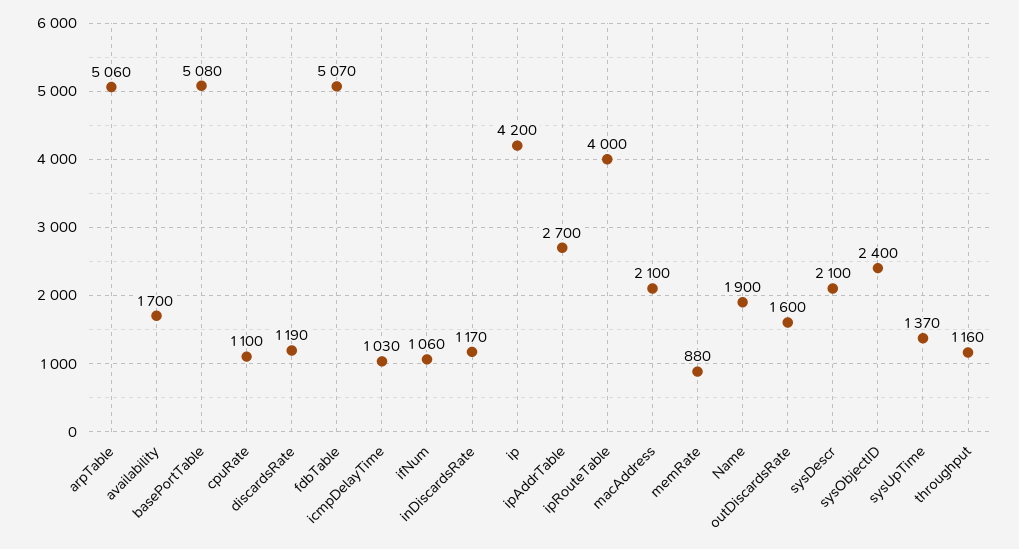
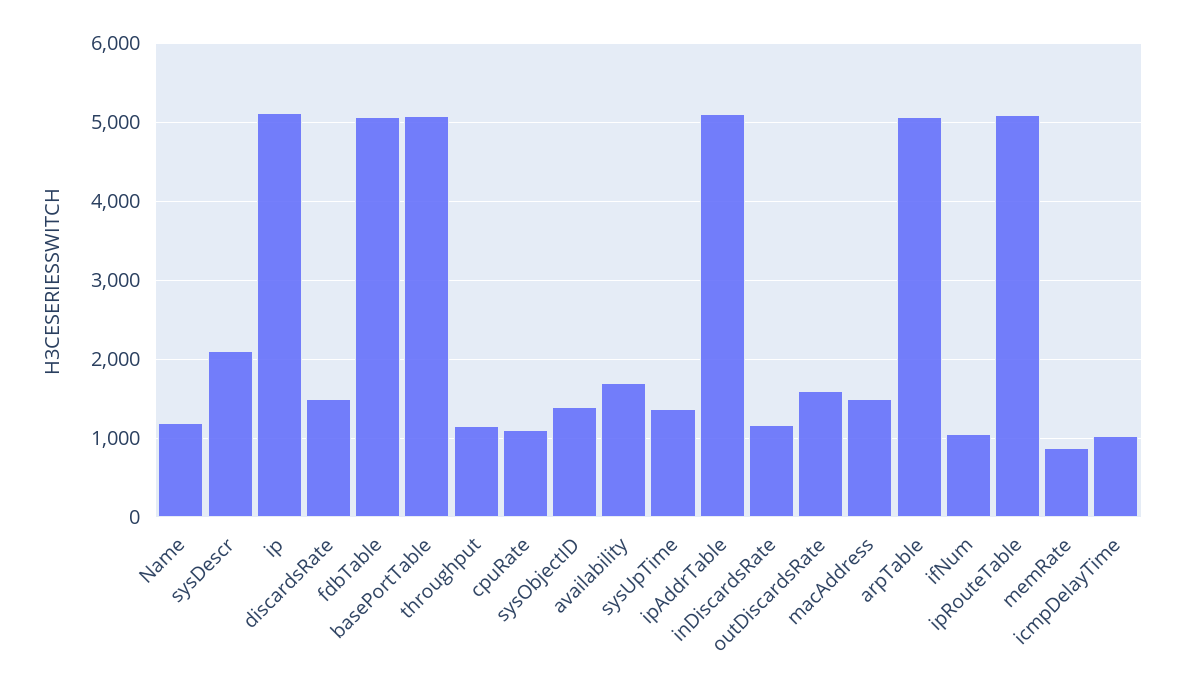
  {
    "arpTable": 5060,
    "availability": 1700,
    "basePortTable": 5080,
    "cpuRate": 1100,
-   "discardsRate": 1190,
+   "discardsRate": 1500,
    "fdbTable": 5070,
    "icmpDelayTime": 1030,
    "ifNum": 1060,
    "inDiscardsRate": 1170,
-   "ip": 4200,
+   "ip": 5100,
-   "ipAddrTable": 2700,
+   "ipAddrTable": 5100,
-   "ipRouteTable": 4000,
+   "ipRouteTable": 5100,
-   "macAddress": 2100,
+   "macAddress": 1500,
    "memRate": 880,
-   "Name": 1900,
+   "Name": 1200,
    "outDiscardsRate": 1600,
    "sysDescr": 2100,
-   "sysObjectID": 2400,
+   "sysObjectID": 1400,
    "sysUpTime": 1370,
    "throughput": 1160
  }

